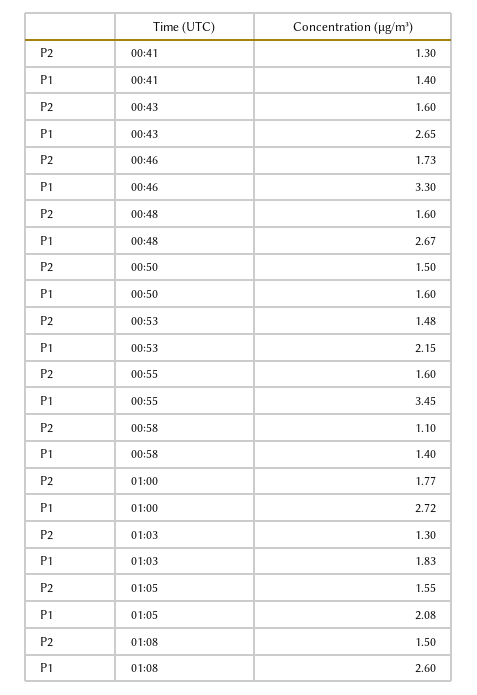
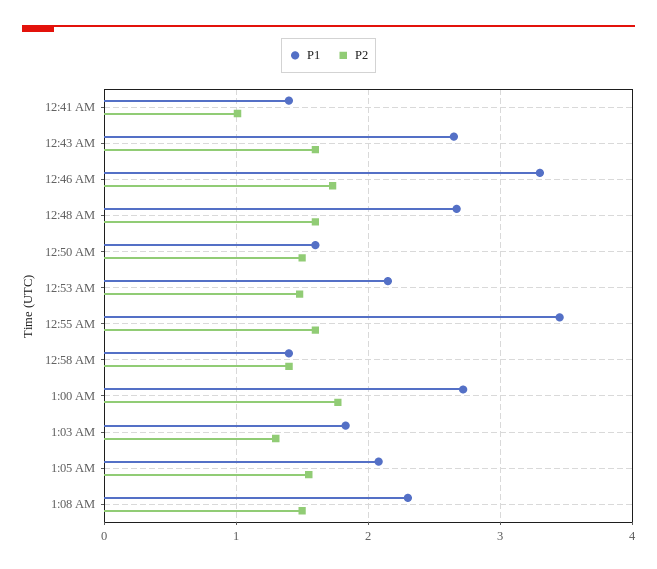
  {
    "P2": {
-     "00:41": 1.3,
+     "00:41": 1,
      "00:43": 1.6,
      "00:46": 1.73,
      "00:48": 1.6,
      "00:50": 1.5,
      "00:53": 1.48,
      "00:55": 1.6,
-     "00:58": 1.1,
+     "00:58": 1.4,
      "01:00": 1.77,
      "01:03": 1.3,
      "01:05": 1.55,
      "01:08": 1.5
    },
    "P1": {
      "00:41": 1.4,
      "00:43": 2.65,
      "00:46": 3.3,
      "00:48": 2.67,
      "00:50": 1.6,
      "00:53": 2.15,
      "00:55": 3.45,
      "00:58": 1.4,
      "01:00": 2.72,
      "01:03": 1.83,
      "01:05": 2.08,
-     "01:08": 2.6
+     "01:08": 2.3
    }
  }

